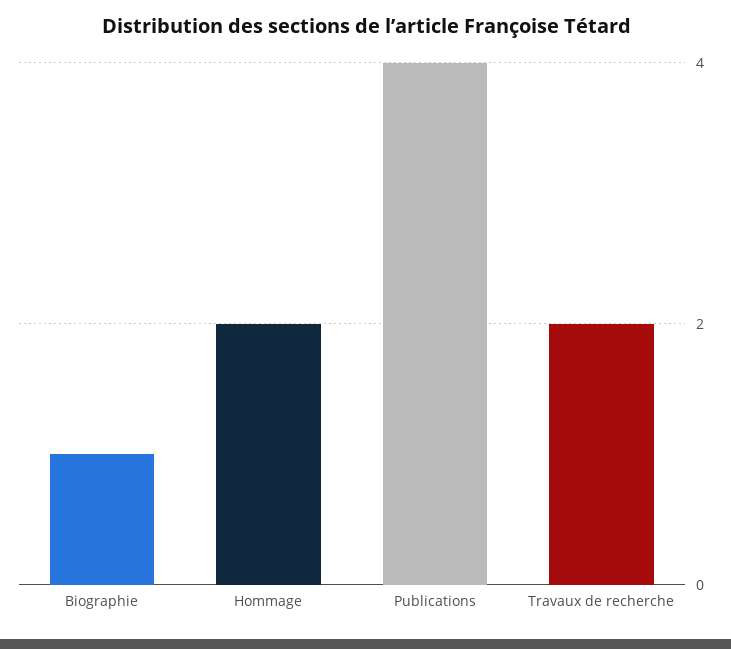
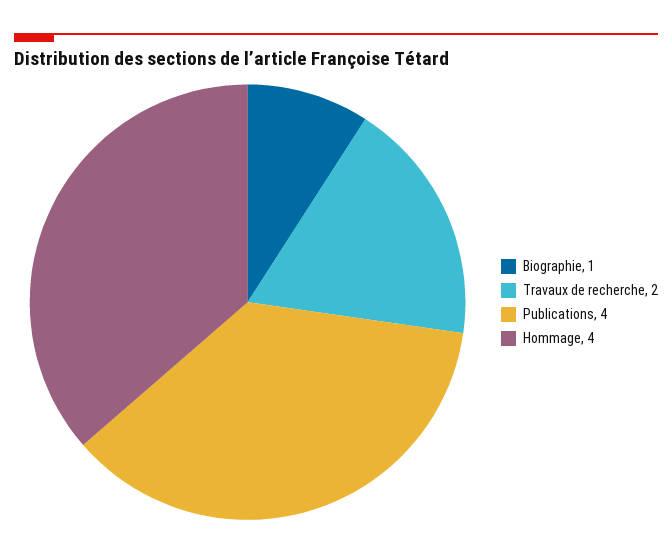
  {
    "Biographie": 1,
-   "Hommage": 2,
+   "Hommage": 4,
    "Publications": 4,
    "Travaux de recherche": 2
  }

